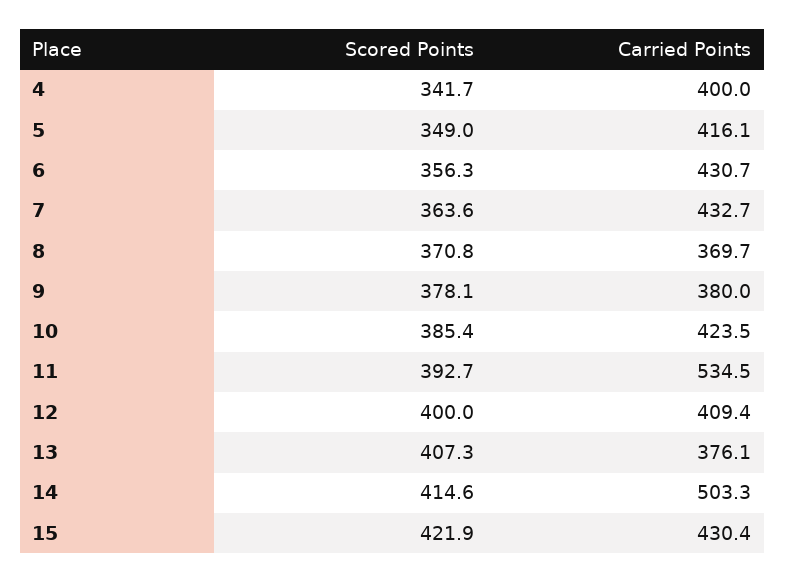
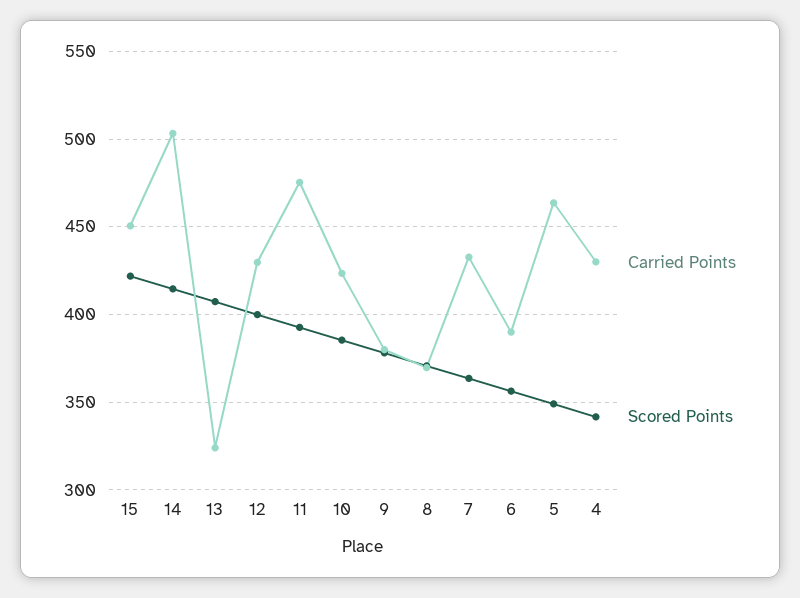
  {
    "Scored Points": {
      "4": 341.7,
      "5": 349,
      "6": 356.3,
      "7": 363.6,
      "8": 370.8,
      "9": 378.1,
      "10": 385.4,
      "11": 392.7,
      "12": 400,
      "13": 407.3,
      "14": 414.6,
      "15": 421.9
    },
    "Carried Points": {
-     "4": 400,
+     "4": 430,
-     "5": 416.1,
+     "5": 465,
-     "6": 430.7,
+     "6": 390,
      "7": 432.7,
      "8": 369.7,
      "9": 380,
      "10": 423.5,
-     "11": 534.5,
+     "11": 475,
-     "12": 409.4,
+     "12": 430,
-     "13": 376.1,
+     "13": 325,
      "14": 503.3,
-     "15": 430.4
+     "15": 450
    }
  }

